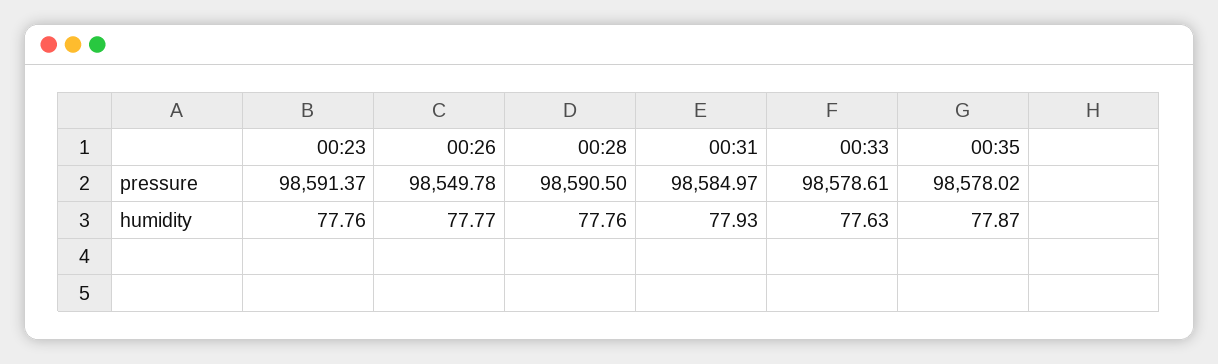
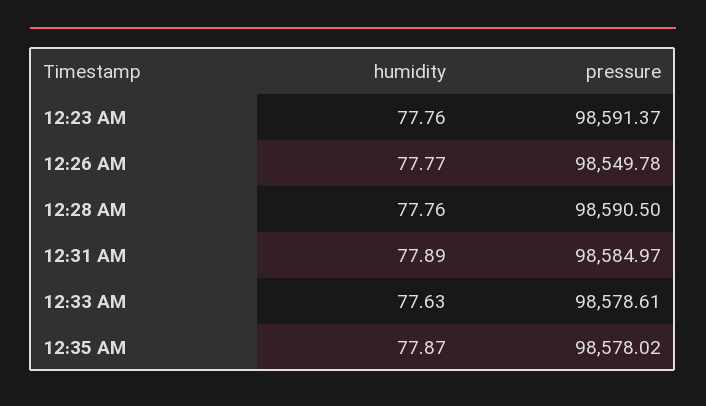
  {
    "00:23": {
      "pressure": 98591.37,
      "humidity": 77.76
    },
    "00:26": {
      "pressure": 98549.78,
      "humidity": 77.77
    },
    "00:28": {
      "pressure": 98590.5,
      "humidity": 77.76
    },
    "00:31": {
      "pressure": 98584.97,
-     "humidity": 77.93
+     "humidity": 77.89
    },
    "00:33": {
      "pressure": 98578.61,
      "humidity": 77.63
    },
    "00:35": {
      "pressure": 98578.02,
      "humidity": 77.87
    }
  }

